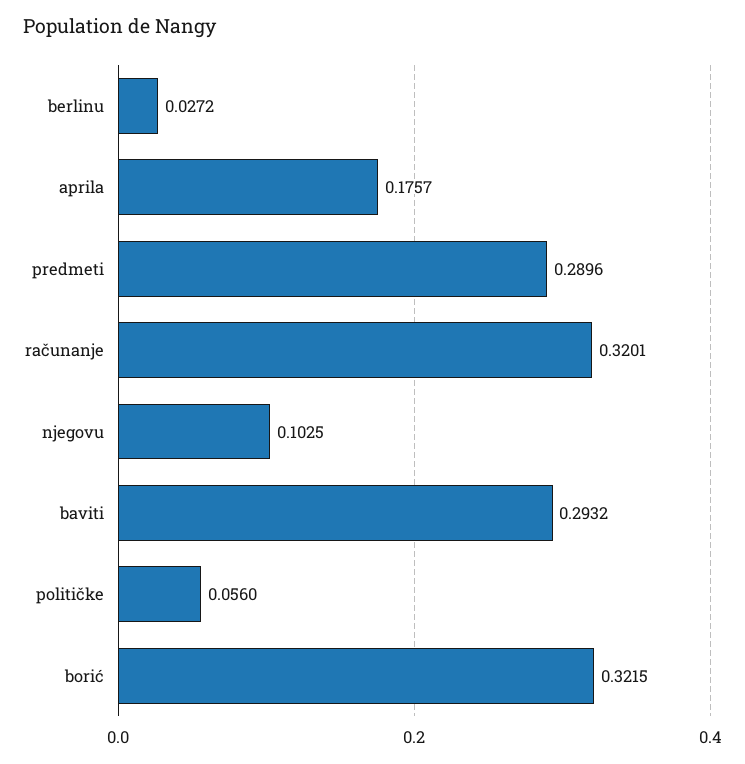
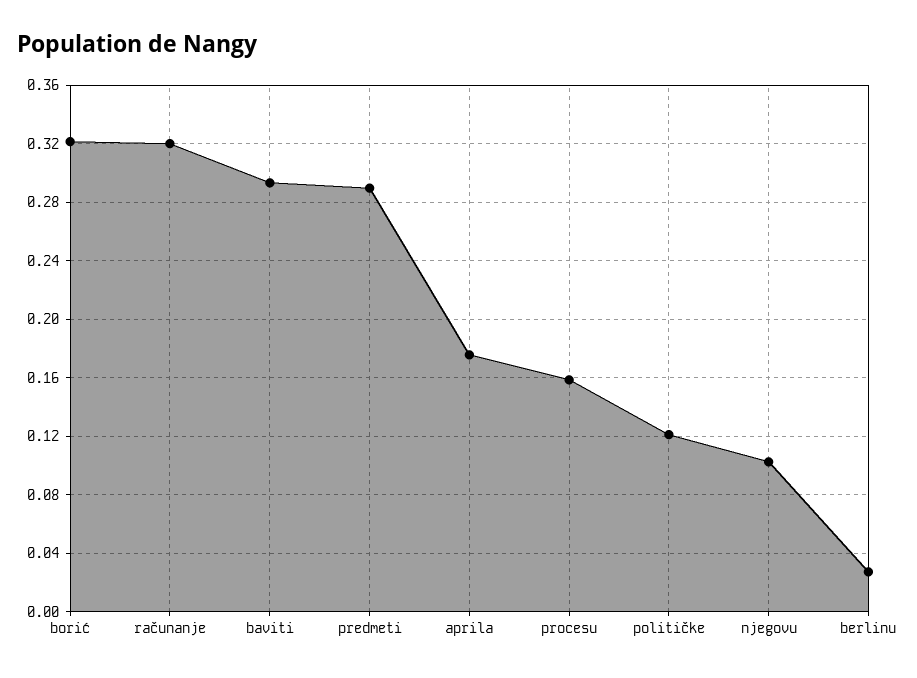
  {
    "berlinu": 0.0272,
    "aprila": 0.1757,
    "predmeti": 0.2896,
    "računanje": 0.3201,
    "njegovu": 0.1025,
    "baviti": 0.2932,
-   "političke": 0.056,
+   "političke": 0.12,
-   "borić": 0.3215
+   "borić": 0.3215,
+   "procesu": 0.16
  }

